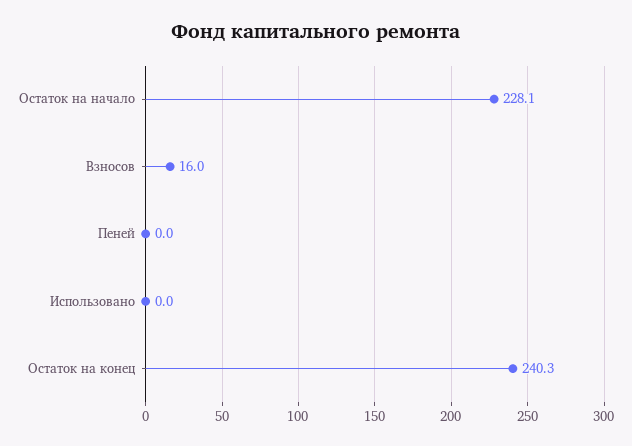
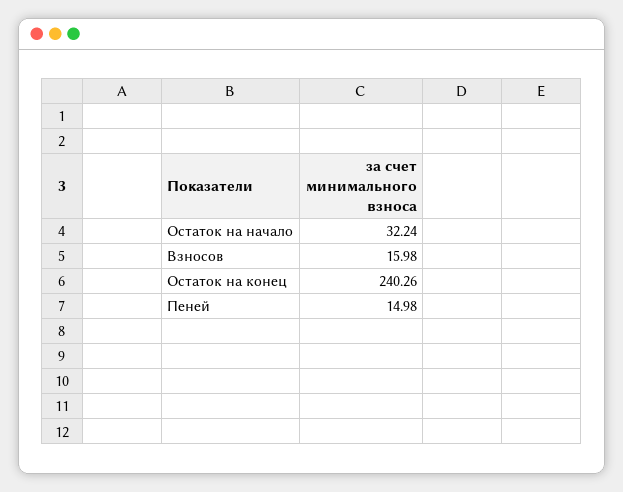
  {
-   "Остаток на начало": 228.1,
+   "Остаток на начало": 32.24,
    "Взносов": 15.98,
-   "Пеней": 0,
+   "Пеней": 14.98,
-   "Использовано": 0,
    "Остаток на конец": 240.26
  }

